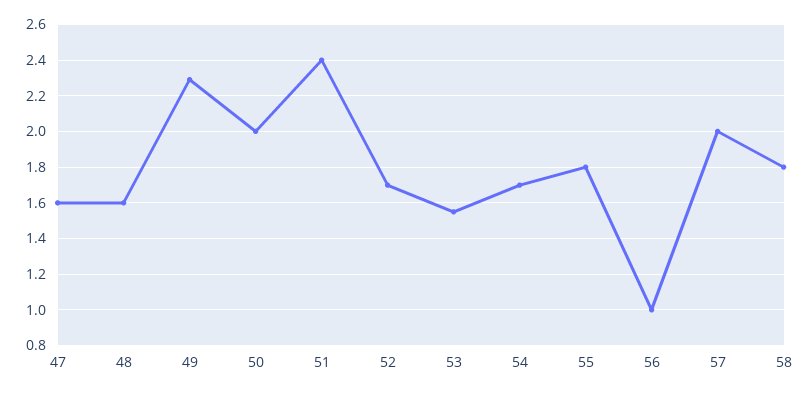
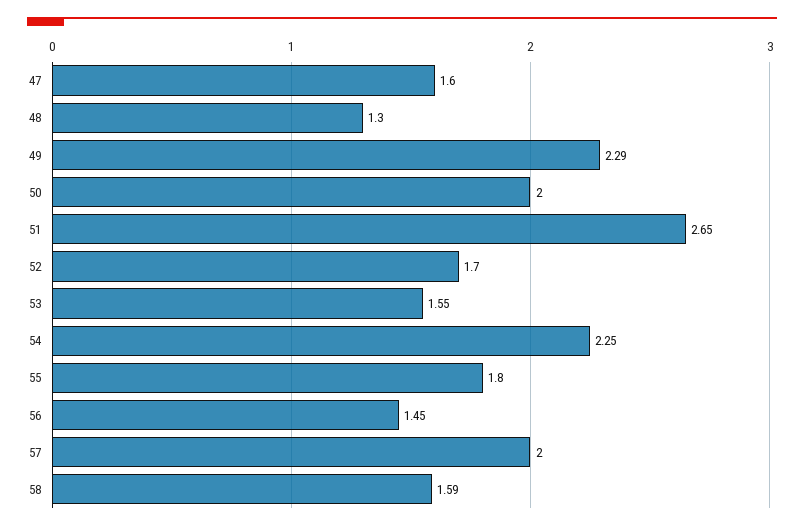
  {
    "47": 1.6,
-   "48": 1.6,
+   "48": 1.3,
    "49": 2.29,
    "50": 2,
-   "51": 2.4,
+   "51": 2.65,
    "52": 1.7,
    "53": 1.55,
-   "54": 1.7,
+   "54": 2.25,
    "55": 1.8,
-   "56": 1,
+   "56": 1.45,
    "57": 2,
-   "58": 1.8
+   "58": 1.59
  }

